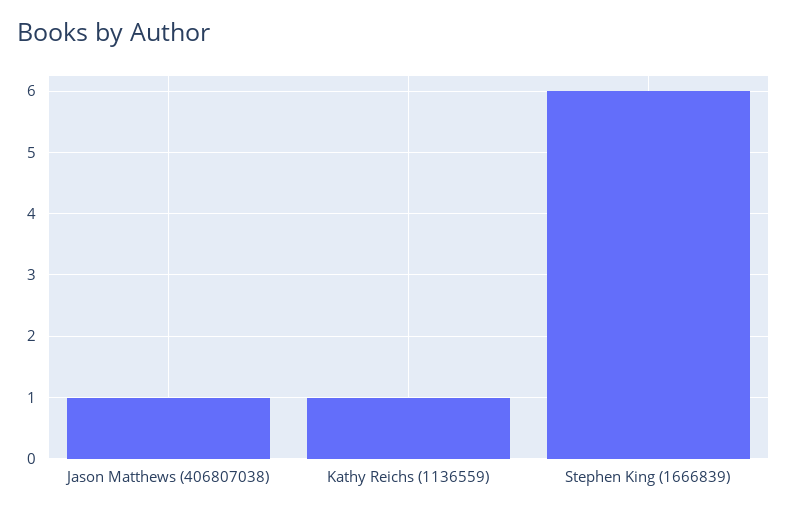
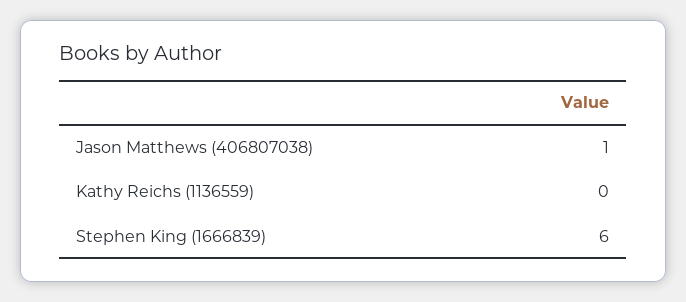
  {
    "Jason Matthews (406807038)": 1,
-   "Kathy Reichs (1136559)": 1,
+   "Kathy Reichs (1136559)": 0,
    "Stephen King (1666839)": 6
  }

